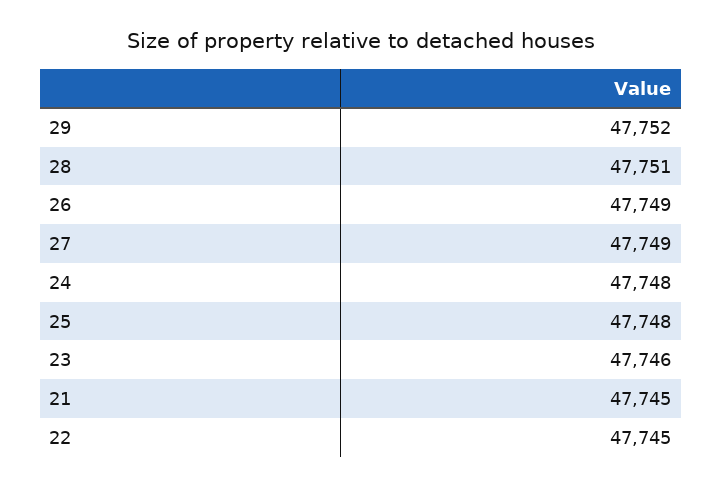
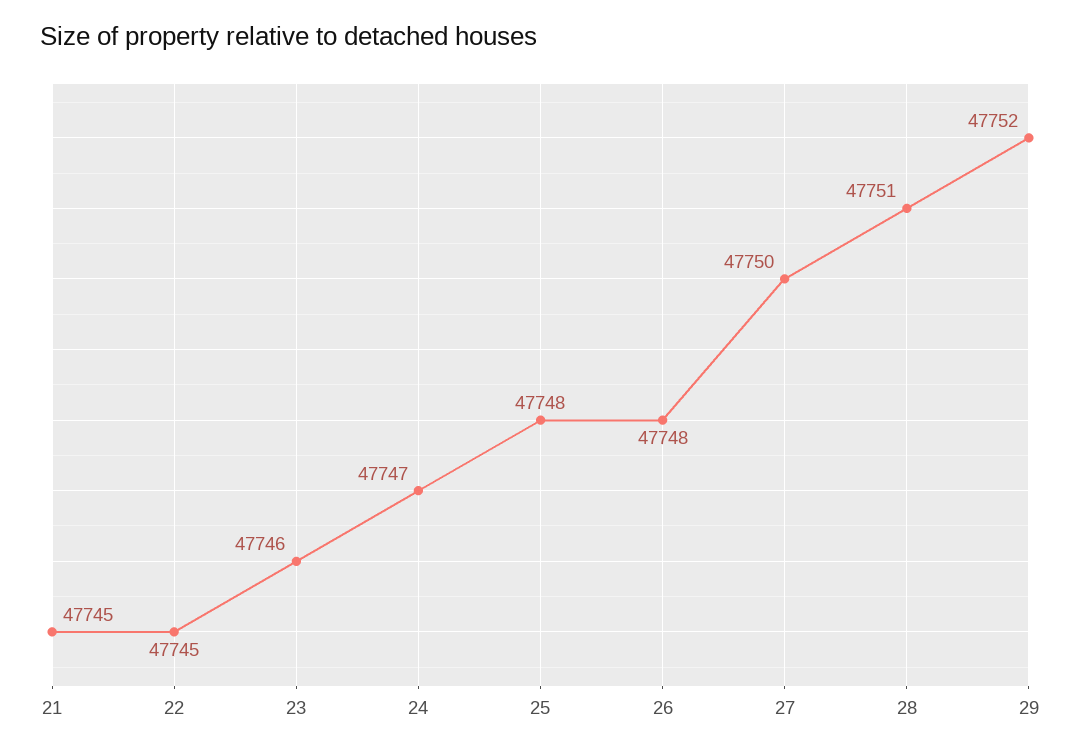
  {
    "29": 47752,
    "28": 47751,
-   "26": 47749,
+   "26": 47748,
-   "27": 47749,
+   "27": 47750,
-   "24": 47748,
+   "24": 47747,
    "25": 47748,
    "23": 47746,
    "21": 47745,
    "22": 47745
  }

